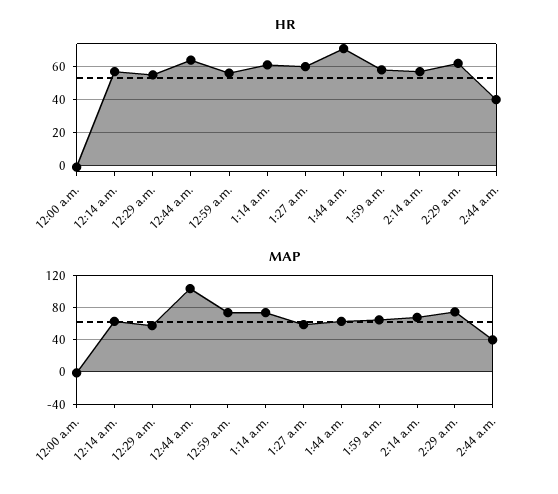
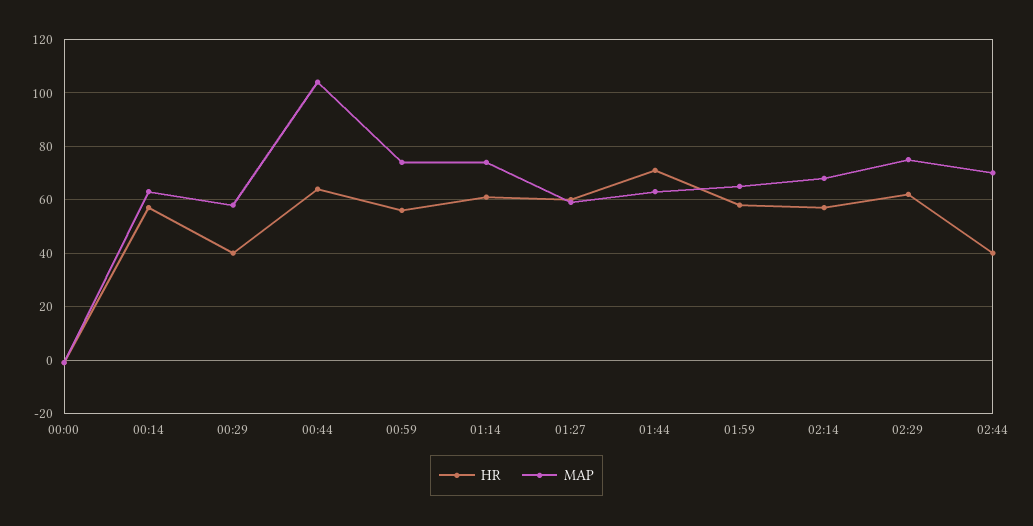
  {
    "HR": {
      "12:00 a.m.": 0,
      "12:14 a.m.": 55,
-     "12:29 a.m.": 55,
+     "12:29 a.m.": 40,
      "12:44 a.m.": 65,
      "12:59 a.m.": 55,
      "1:14 a.m.": 60,
      "1:27 a.m.": 60,
      "1:44 a.m.": 70,
      "1:59 a.m.": 60,
      "2:14 a.m.": 55,
      "2:29 a.m.": 60,
      "2:44 a.m.": 40
    },
    "MAP": {
      "12:00 a.m.": 0,
      "12:14 a.m.": 65,
      "12:29 a.m.": 60,
      "12:44 a.m.": 105,
      "12:59 a.m.": 75,
      "1:14 a.m.": 75,
      "1:27 a.m.": 60,
      "1:44 a.m.": 65,
      "1:59 a.m.": 65,
      "2:14 a.m.": 70,
      "2:29 a.m.": 75,
-     "2:44 a.m.": 40
+     "2:44 a.m.": 70
    }
  }

